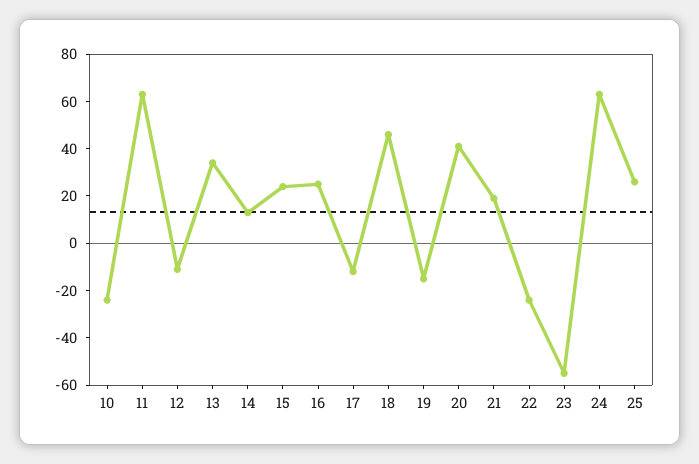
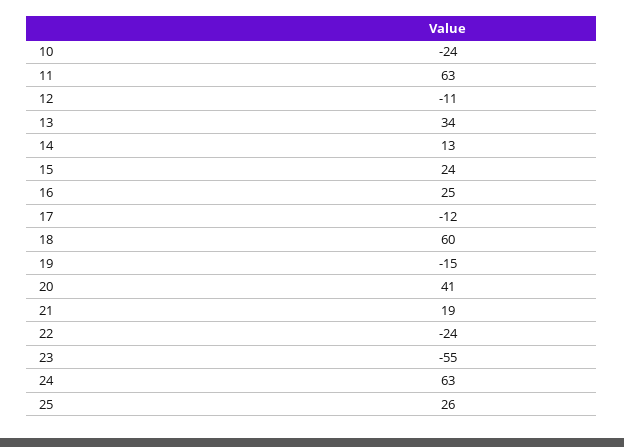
  {
    "10": -24,
    "11": 63,
    "12": -11,
    "13": 34,
    "14": 13,
    "15": 24,
    "16": 25,
    "17": -12,
-   "18": 45,
+   "18": 60,
    "19": -15,
    "20": 41,
    "21": 19,
    "22": -24,
    "23": -55,
    "24": 63,
    "25": 26
  }

